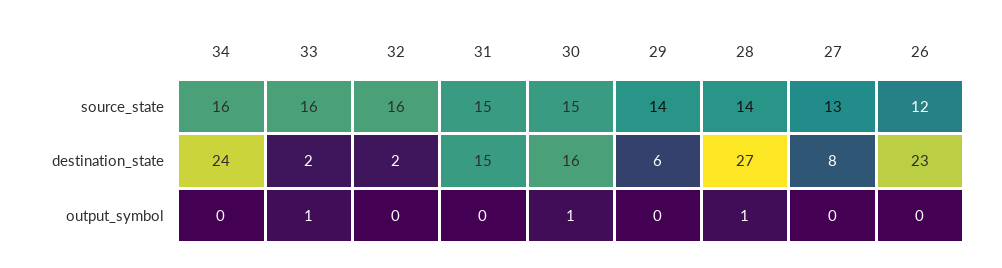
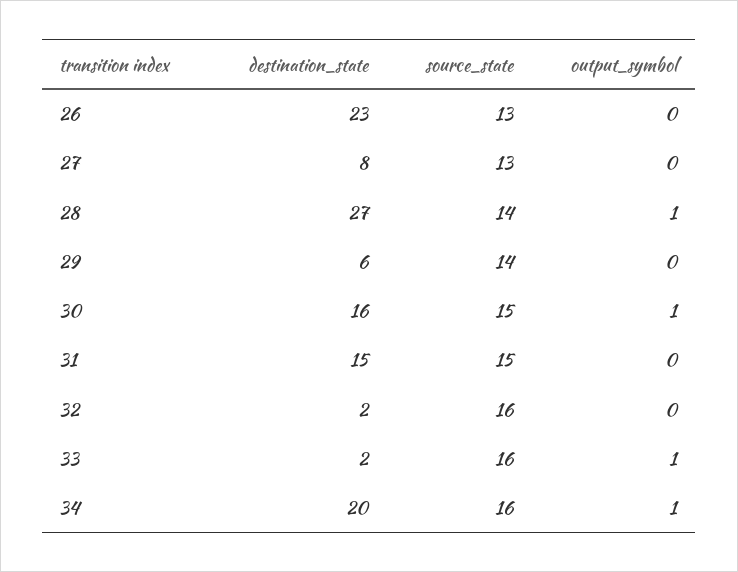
  {
    "34": {
      "source_state": 16,
-     "destination_state": 24,
+     "destination_state": 20,
-     "output_symbol": 0
+     "output_symbol": 1
    },
    "33": {
      "source_state": 16,
      "destination_state": 2,
      "output_symbol": 1
    },
    "32": {
      "source_state": 16,
      "destination_state": 2,
      "output_symbol": 0
    },
    "31": {
      "source_state": 15,
      "destination_state": 15,
      "output_symbol": 0
    },
    "30": {
      "source_state": 15,
      "destination_state": 16,
      "output_symbol": 1
    },
    "29": {
      "source_state": 14,
      "destination_state": 6,
      "output_symbol": 0
    },
    "28": {
      "source_state": 14,
      "destination_state": 27,
      "output_symbol": 1
    },
    "27": {
      "source_state": 13,
      "destination_state": 8,
      "output_symbol": 0
    },
    "26": {
-     "source_state": 12,
+     "source_state": 13,
      "destination_state": 23,
      "output_symbol": 0
    }
  }

